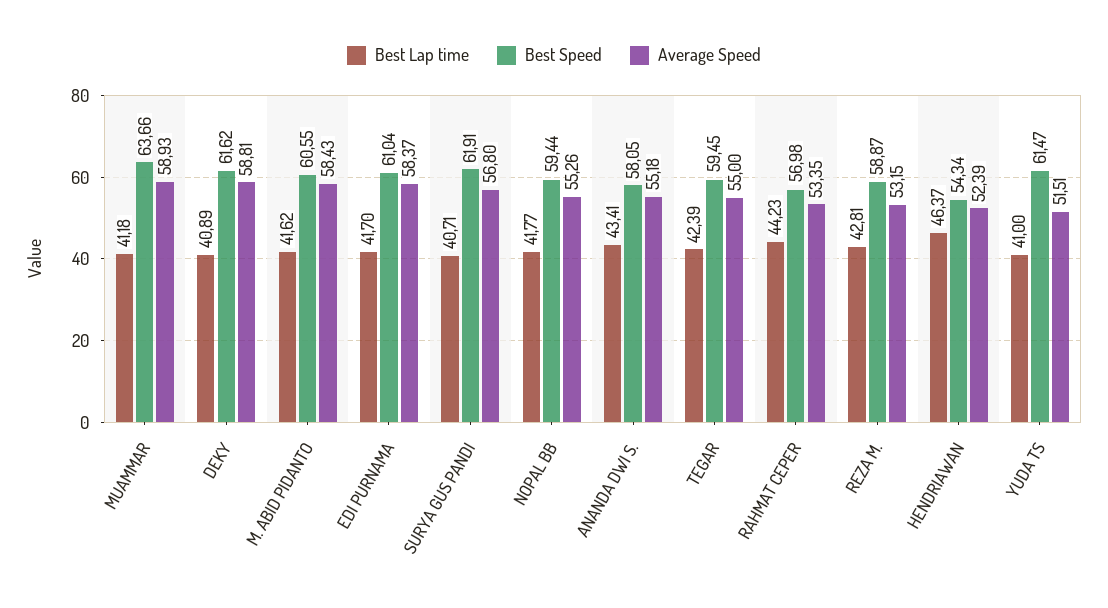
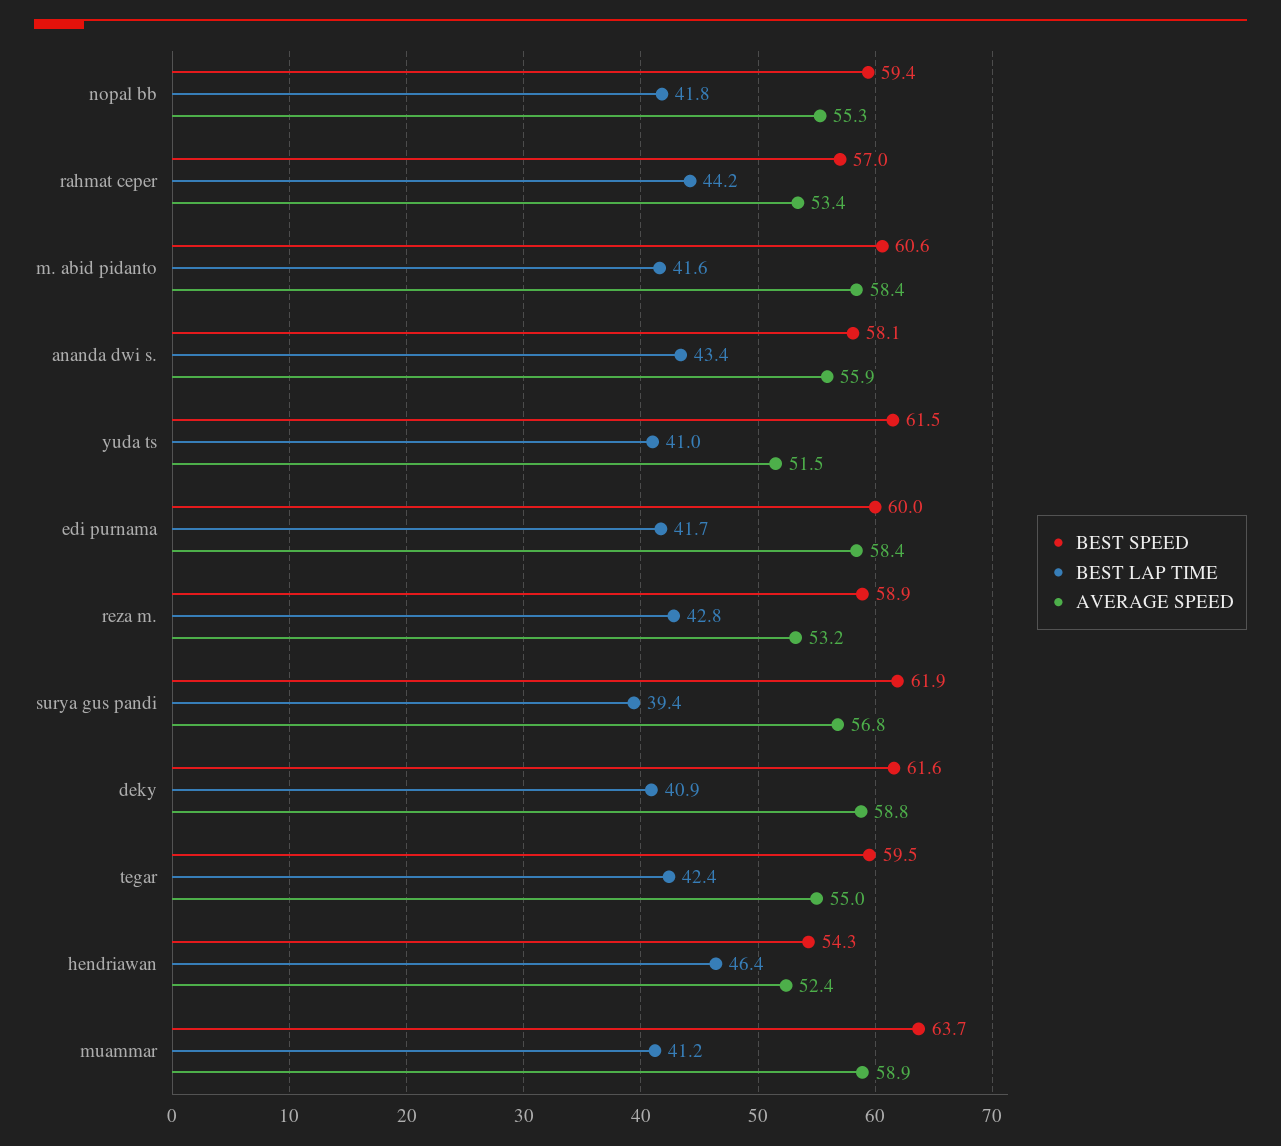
  {
    "Best Lap time": {
      "MUAMMAR": 41.18,
      "DEKY": 40.89,
      "M. ABID PIDANTO": 41.62,
      "EDI PURNAMA": 41.7,
-     "SURYA GUS PANDI": 40.71,
+     "SURYA GUS PANDI": 39.4,
      "NOPAL BB": 41.77,
      "ANANDA DWI S.": 43.41,
      "TEGAR": 42.39,
      "RAHMAT CEPER": 44.23,
      "REZA M.": 42.81,
      "HENDRIAWAN": 46.37,
      "YUDA TS": 41
    },
    "Best Speed": {
      "MUAMMAR": 63.66,
      "DEKY": 61.62,
      "M. ABID PIDANTO": 60.55,
-     "EDI PURNAMA": 61.04,
+     "EDI PURNAMA": 60,
      "SURYA GUS PANDI": 61.91,
      "NOPAL BB": 59.44,
      "ANANDA DWI S.": 58.05,
      "TEGAR": 59.45,
      "RAHMAT CEPER": 56.98,
      "REZA M.": 58.87,
      "HENDRIAWAN": 54.34,
      "YUDA TS": 61.47
    },
    "Average Speed": {
      "MUAMMAR": 58.93,
      "DEKY": 58.81,
      "M. ABID PIDANTO": 58.43,
      "EDI PURNAMA": 58.37,
      "SURYA GUS PANDI": 56.8,
      "NOPAL BB": 55.26,
-     "ANANDA DWI S.": 55.18,
+     "ANANDA DWI S.": 55.9,
      "TEGAR": 55,
      "RAHMAT CEPER": 53.35,
      "REZA M.": 53.15,
      "HENDRIAWAN": 52.39,
      "YUDA TS": 51.51
    }
  }

